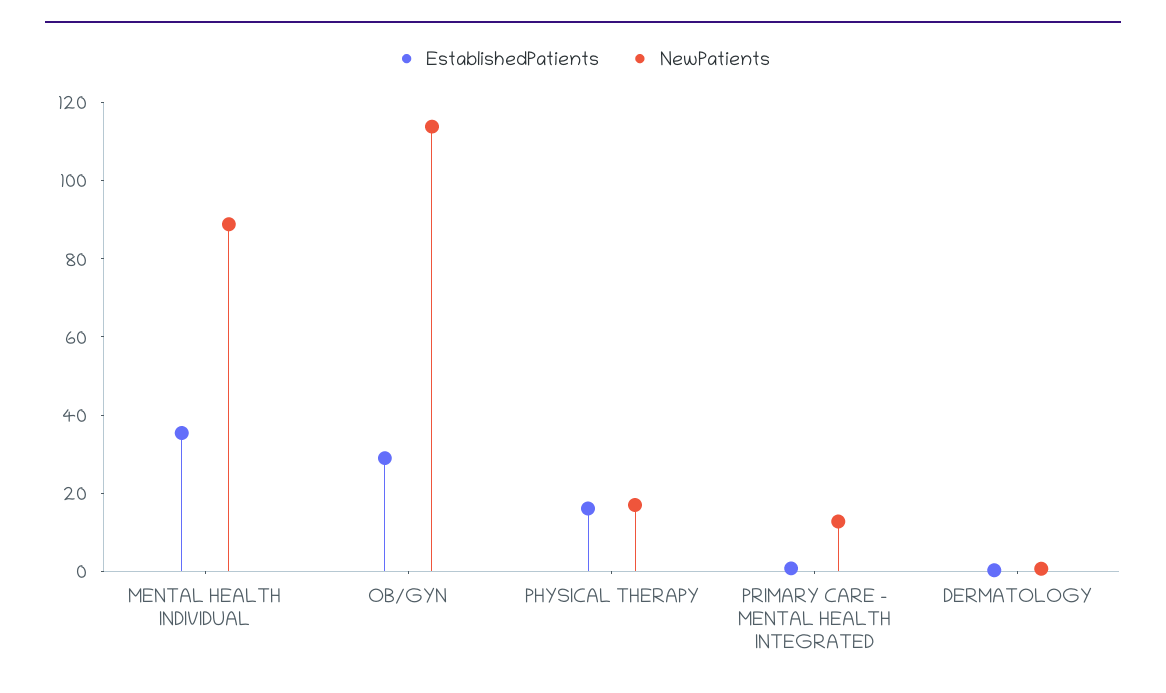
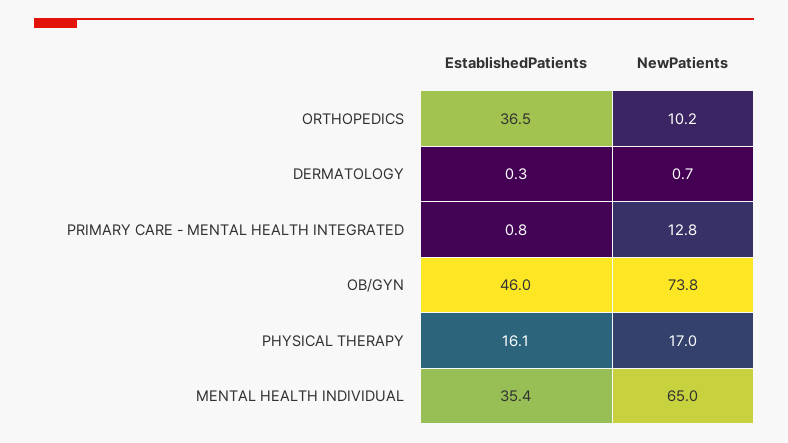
  {
    "EstablishedPatients": {
      "MENTAL HEALTH INDIVIDUAL": 35.4,
-     "OB/GYN": 30,
+     "OB/GYN": 46,
      "PHYSICAL THERAPY": 16.1,
      "PRIMARY CARE - MENTAL HEALTH INTEGRATED": 0.8,
-     "DERMATOLOGY": 0.3
+     "DERMATOLOGY": 0.3,
+     "ORTHOPEDICS": 36.5
    },
    "NewPatients": {
-     "MENTAL HEALTH INDIVIDUAL": 90,
+     "MENTAL HEALTH INDIVIDUAL": 65,
-     "OB/GYN": 115,
+     "OB/GYN": 73.8,
      "PHYSICAL THERAPY": 17,
      "PRIMARY CARE - MENTAL HEALTH INTEGRATED": 12.8,
-     "DERMATOLOGY": 0.7
+     "DERMATOLOGY": 0.7,
+     "ORTHOPEDICS": 10.2
    }
  }

